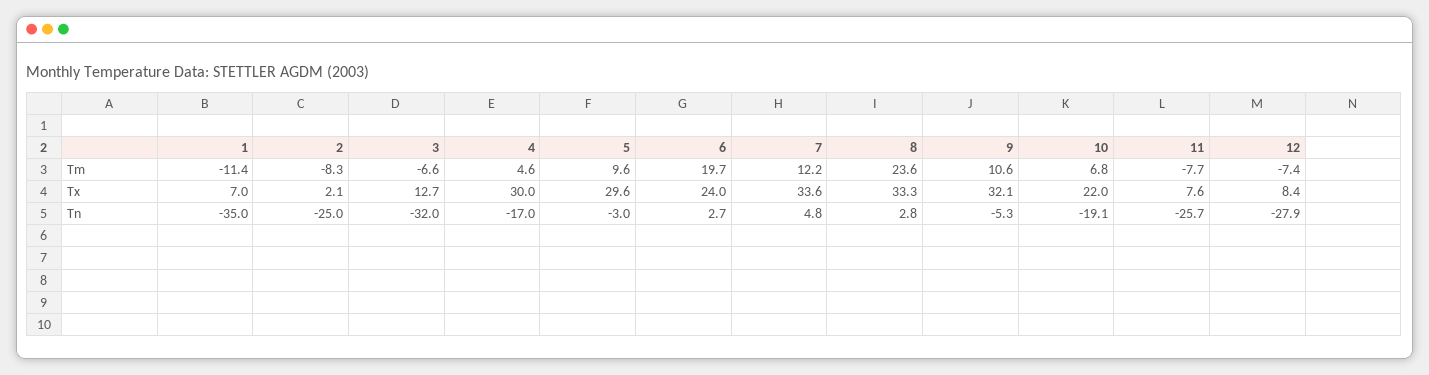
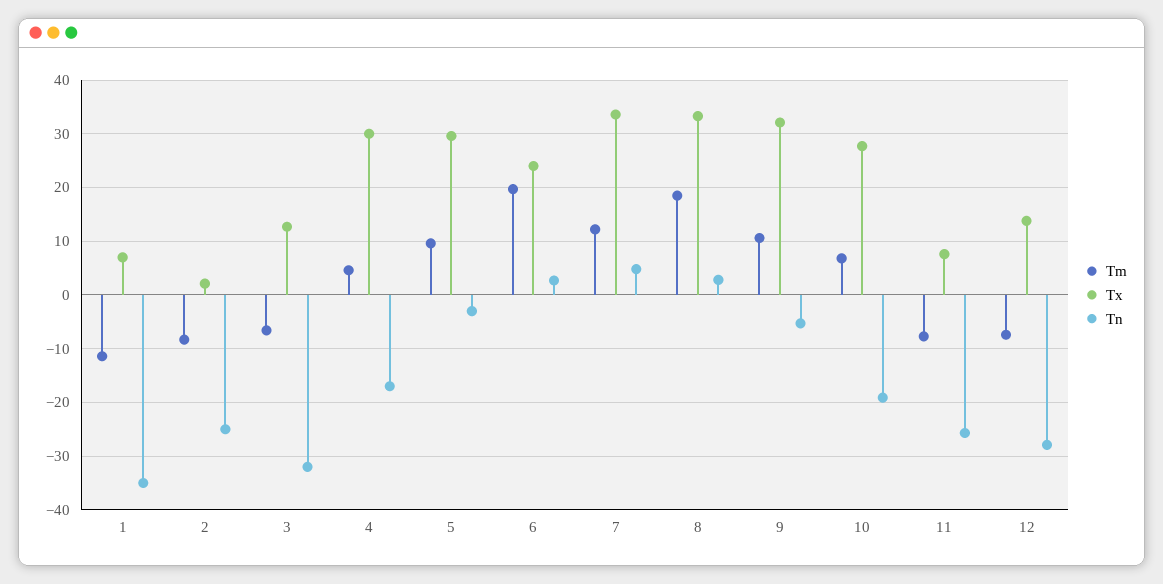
  {
    "Tm": {
      "1": -11.4,
      "2": -8.3,
      "3": -6.6,
      "4": 4.6,
      "5": 9.6,
      "6": 19.7,
      "7": 12.2,
-     "8": 23.6,
+     "8": 18,
      "9": 10.6,
      "10": 6.8,
      "11": -7.7,
      "12": -7.4
    },
    "Tx": {
      "1": 7,
      "2": 2.1,
      "3": 12.7,
      "4": 30,
      "5": 29.6,
      "6": 24,
      "7": 33.6,
      "8": 33.3,
      "9": 32.1,
-     "10": 22,
+     "10": 28,
      "11": 7.6,
-     "12": 8.4
+     "12": 14
    },
    "Tn": {
      "1": -35,
      "2": -25,
      "3": -32,
      "4": -17,
      "5": -3,
      "6": 2.7,
      "7": 4.8,
      "8": 2.8,
      "9": -5.3,
      "10": -19.1,
      "11": -25.7,
      "12": -27.9
    }
  }

